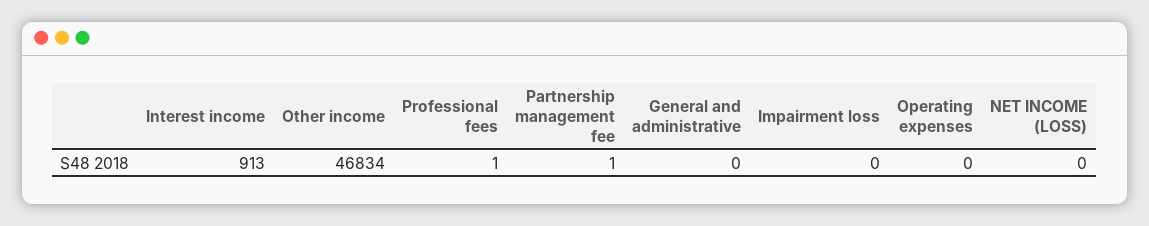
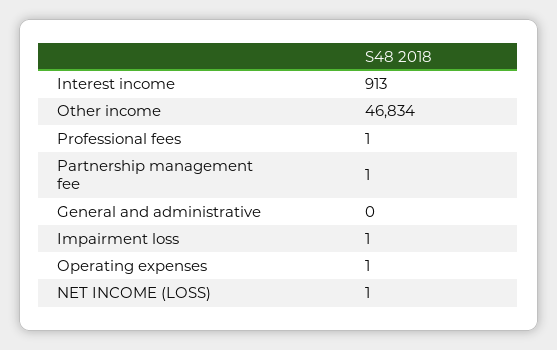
  {
    "Interest income": 913,
    "Other income": 46834,
    "Professional fees": 1,
    "Partnership management fee": 1,
    "General and administrative": 0,
-   "Impairment loss": 0,
+   "Impairment loss": 1,
-   "Operating expenses": 0,
+   "Operating expenses": 1,
-   "NET INCOME (LOSS)": 0
+   "NET INCOME (LOSS)": 1
  }

